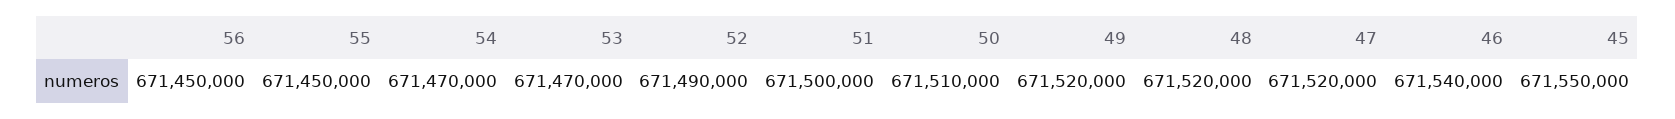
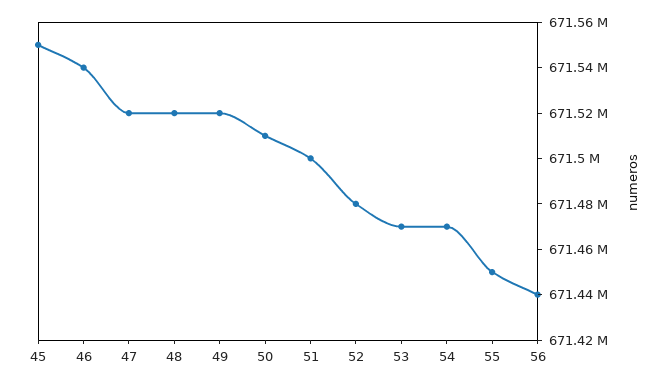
  {
-   "56": 671450000,
+   "56": 671440000,
    "55": 671450000,
    "54": 671470000,
    "53": 671470000,
-   "52": 671490000,
+   "52": 671480000,
    "51": 671500000,
    "50": 671510000,
    "49": 671520000,
    "48": 671520000,
    "47": 671520000,
    "46": 671540000,
    "45": 671550000
  }

